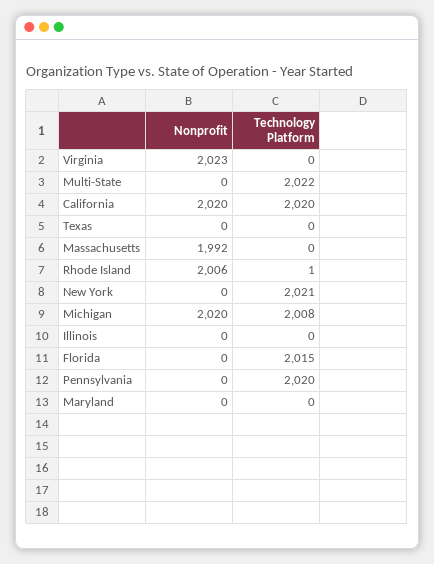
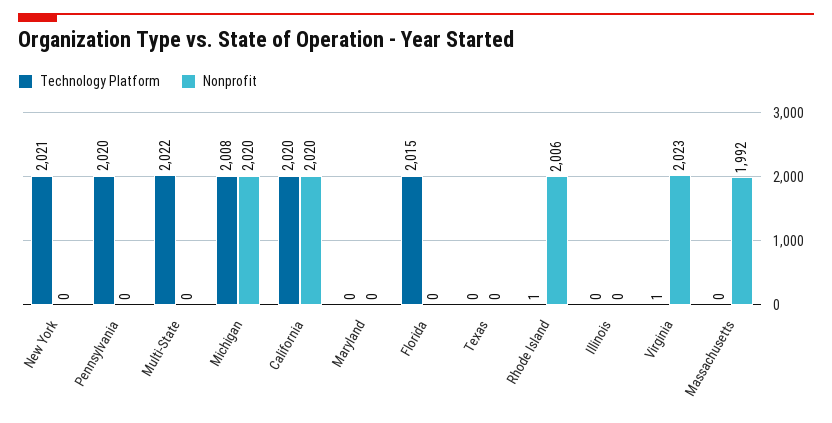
  {
    "Nonprofit": {
      "Virginia": 2023,
      "Multi-State": 0,
      "California": 2020,
      "Texas": 0,
      "Massachusetts": 1992,
      "Rhode Island": 2006,
      "New York": 0,
      "Michigan": 2020,
      "Illinois": 0,
      "Florida": 0,
      "Pennsylvania": 0,
      "Maryland": 0
    },
    "Technology Platform": {
-     "Virginia": 0,
+     "Virginia": 1,
      "Multi-State": 2022,
      "California": 2020,
      "Texas": 0,
      "Massachusetts": 0,
      "Rhode Island": 1,
      "New York": 2021,
      "Michigan": 2008,
      "Illinois": 0,
      "Florida": 2015,
      "Pennsylvania": 2020,
      "Maryland": 0
    }
  }

